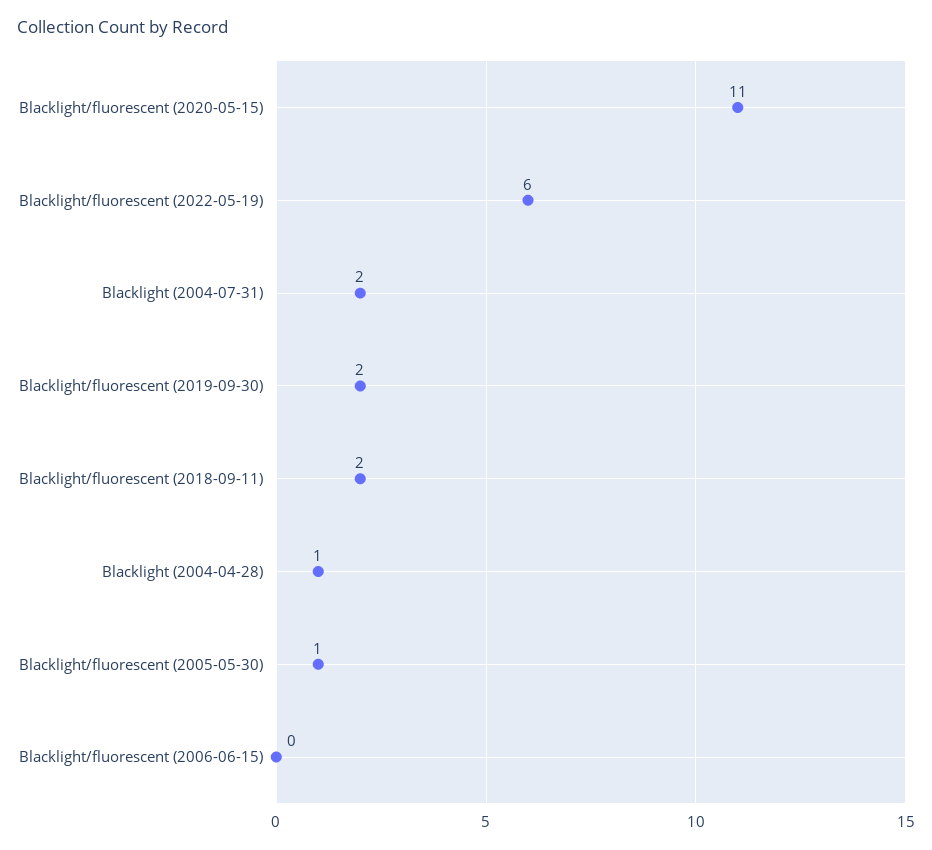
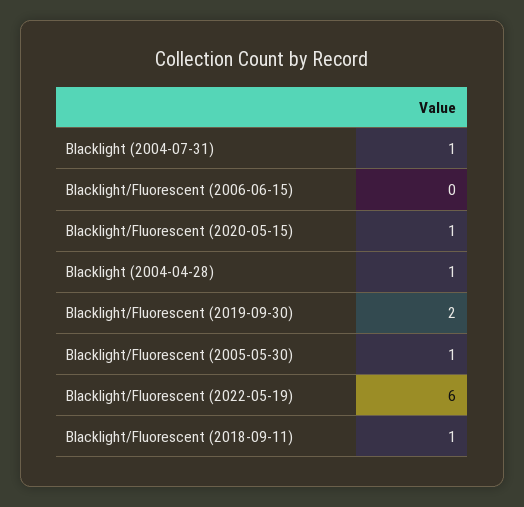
  {
-   "Blacklight/fluorescent (2020-05-15)": 11,
+   "Blacklight/fluorescent (2020-05-15)": 1,
    "Blacklight/fluorescent (2022-05-19)": 6,
-   "Blacklight (2004-07-31)": 2,
+   "Blacklight (2004-07-31)": 1,
    "Blacklight/fluorescent (2019-09-30)": 2,
-   "Blacklight/fluorescent (2018-09-11)": 2,
+   "Blacklight/fluorescent (2018-09-11)": 1,
    "Blacklight (2004-04-28)": 1,
    "Blacklight/fluorescent (2005-05-30)": 1,
    "Blacklight/fluorescent (2006-06-15)": 0
  }

